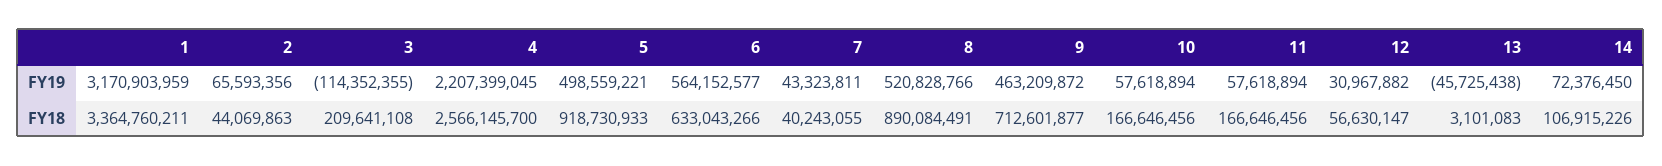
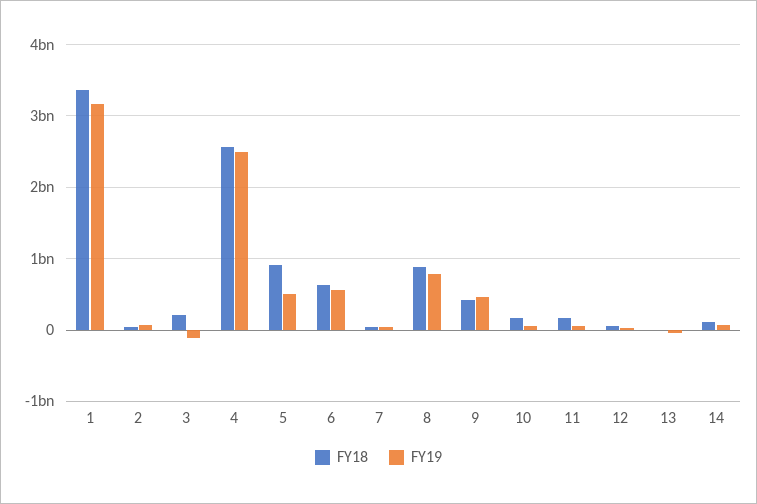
  {
    "FY19": {
      "1": 3170903959,
      "2": 65593356,
      "3": -114352355,
-     "4": 2207399045,
+     "4": 2500000000,
      "5": 498559221,
      "6": 564152577,
      "7": 43323811,
-     "8": 520828766,
+     "8": 800000000,
      "9": 463209872,
      "10": 57618894,
      "11": 57618894,
      "12": 30967882,
      "13": -45725438,
      "14": 72376450
    },
    "FY18": {
      "1": 3364760211,
      "2": 44069863,
      "3": 209641108,
      "4": 2566145700,
      "5": 918730933,
      "6": 633043266,
      "7": 40243055,
      "8": 890084491,
-     "9": 712601877,
+     "9": 400000000,
      "10": 166646456,
      "11": 166646456,
      "12": 56630147,
      "13": 3101083,
      "14": 106915226
    }
  }

